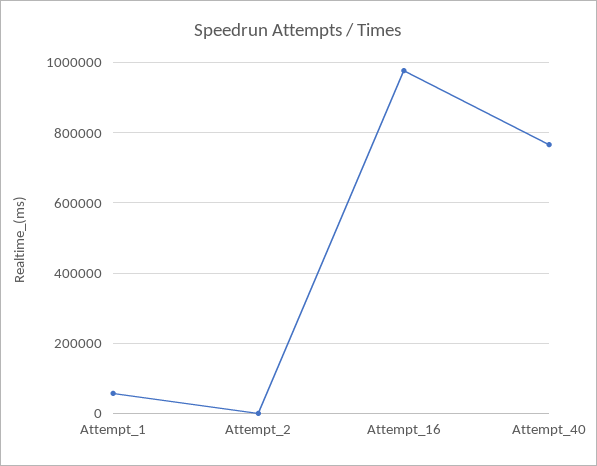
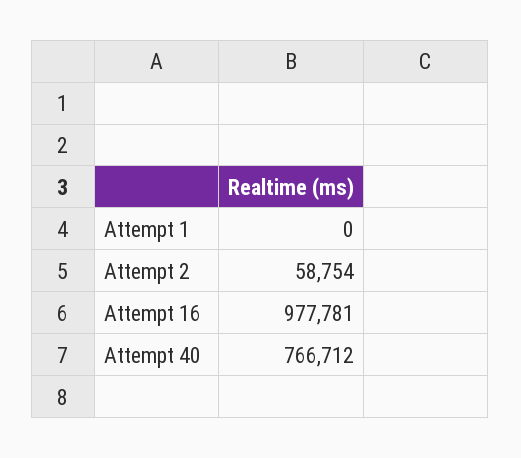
  {
-   "Attempt_1": 60000,
+   "Attempt_1": 0,
-   "Attempt_2": 0,
+   "Attempt_2": 58754,
    "Attempt_16": 977781,
    "Attempt_40": 766712
  }

